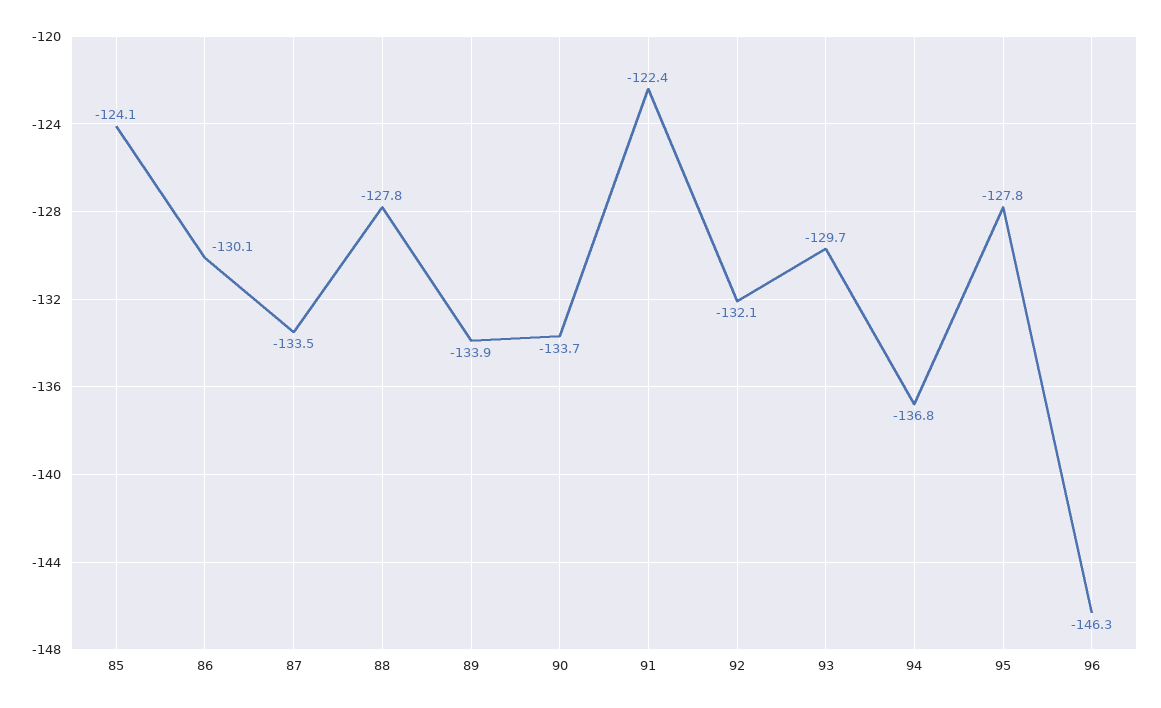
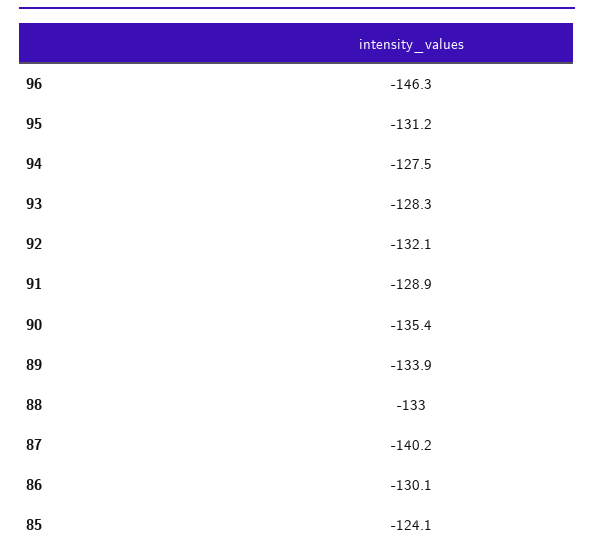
  {
    "85": -124.1,
    "86": -130.1,
-   "87": -133.5,
+   "87": -140.2,
-   "88": -127.8,
+   "88": -133,
    "89": -133.9,
-   "90": -133.7,
+   "90": -135.4,
-   "91": -122.4,
+   "91": -128.9,
    "92": -132.1,
-   "93": -129.7,
+   "93": -128.3,
-   "94": -136.8,
+   "94": -127.5,
-   "95": -127.8,
+   "95": -131.2,
    "96": -146.3
  }

